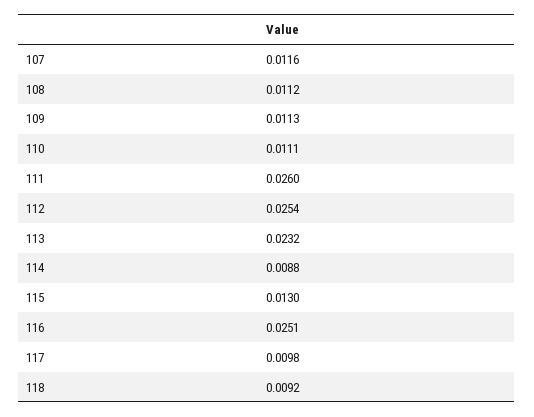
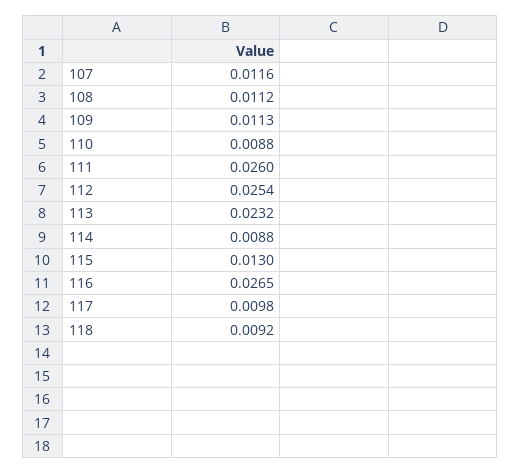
  {
    "107": 0.0116,
    "108": 0.0112,
    "109": 0.0113,
-   "110": 0.0111,
+   "110": 0.0088,
    "111": 0.026,
    "112": 0.0254,
    "113": 0.0232,
    "114": 0.0088,
    "115": 0.013,
-   "116": 0.0251,
+   "116": 0.0265,
    "117": 0.0098,
    "118": 0.0092
  }

